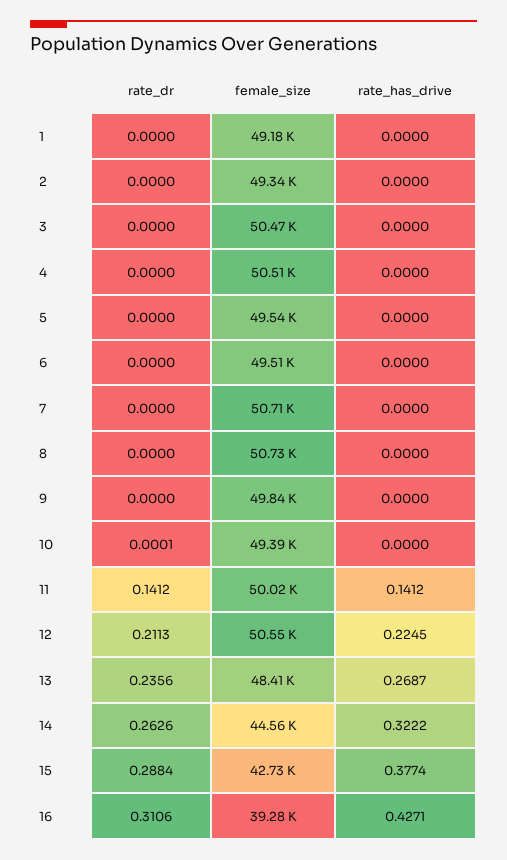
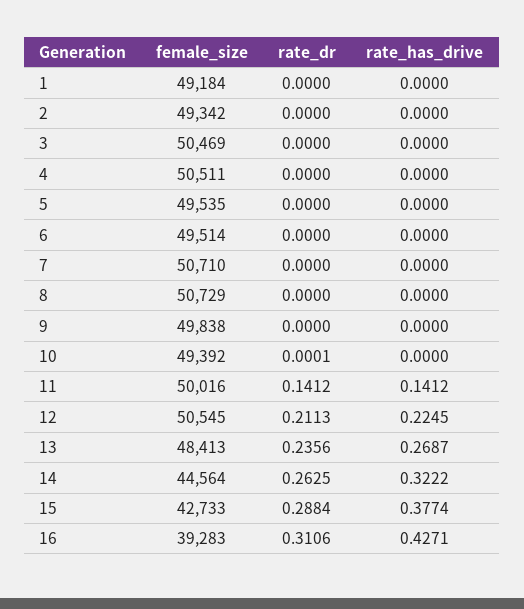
  {
    "rate_dr": {
      "1": 0,
      "2": 0,
      "3": 0,
      "4": 0,
      "5": 0,
      "6": 0,
      "7": 0,
      "8": 0,
      "9": 0,
      "10": 0.0001,
      "11": 0.1412,
      "12": 0.2113,
      "13": 0.2356,
-     "14": 0.2626,
+     "14": 0.2625,
      "15": 0.2884,
      "16": 0.3106
    },
    "female_size": {
      "1": 49184,
      "2": 49342,
      "3": 50469,
      "4": 50511,
      "5": 49535,
      "6": 49514,
      "7": 50710,
      "8": 50729,
      "9": 49838,
      "10": 49392,
      "11": 50016,
      "12": 50545,
      "13": 48413,
      "14": 44564,
      "15": 42733,
      "16": 39283
    },
    "rate_has_drive": {
      "1": 0,
      "2": 0,
      "3": 0,
      "4": 0,
      "5": 0,
      "6": 0,
      "7": 0,
      "8": 0,
      "9": 0,
      "10": 0,
      "11": 0.1412,
      "12": 0.2245,
      "13": 0.2687,
      "14": 0.3222,
      "15": 0.3774,
      "16": 0.4271
    }
  }

